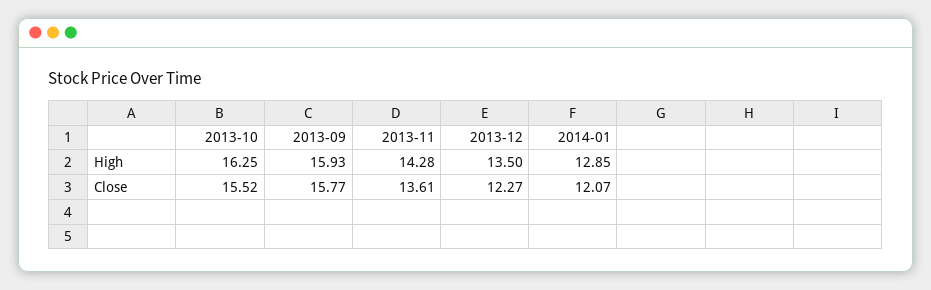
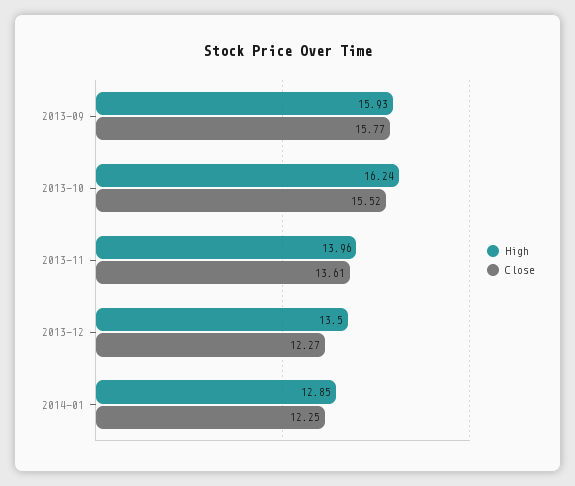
  {
    "High": {
-     "2013-10": 16.25,
+     "2013-10": 16.24,
      "2013-09": 15.93,
-     "2013-11": 14.28,
+     "2013-11": 13.96,
      "2013-12": 13.5,
      "2014-01": 12.85
    },
    "Close": {
      "2013-10": 15.52,
      "2013-09": 15.77,
      "2013-11": 13.61,
      "2013-12": 12.27,
-     "2014-01": 12.07
+     "2014-01": 12.25
    }
  }

